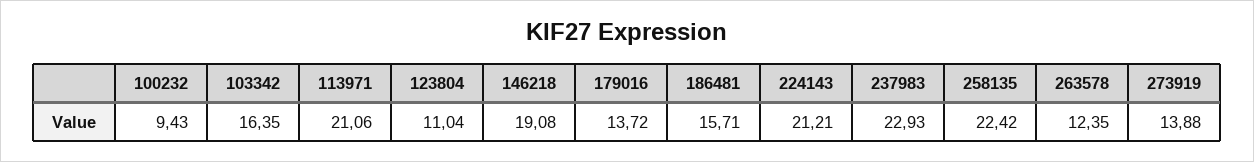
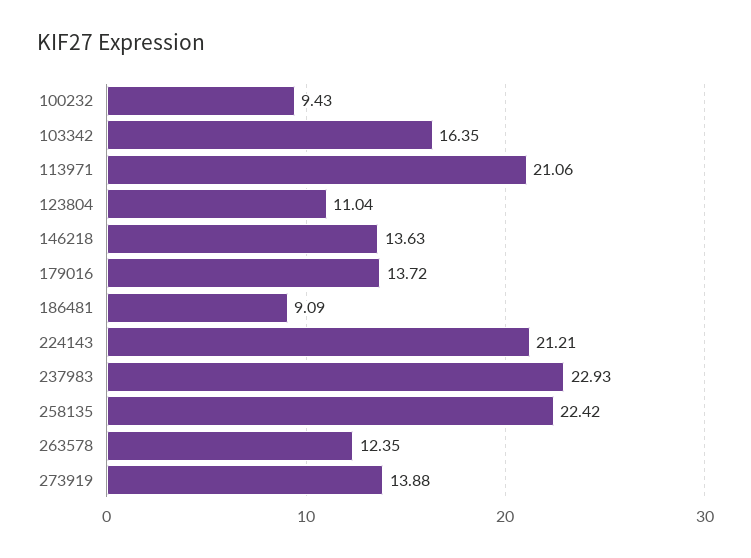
  {
    "100232": 9.43,
    "103342": 16.35,
    "113971": 21.06,
    "123804": 11.04,
-   "146218": 19.08,
+   "146218": 13.63,
    "179016": 13.72,
-   "186481": 15.71,
+   "186481": 9.09,
    "224143": 21.21,
    "237983": 22.93,
    "258135": 22.42,
    "263578": 12.35,
    "273919": 13.88
  }

